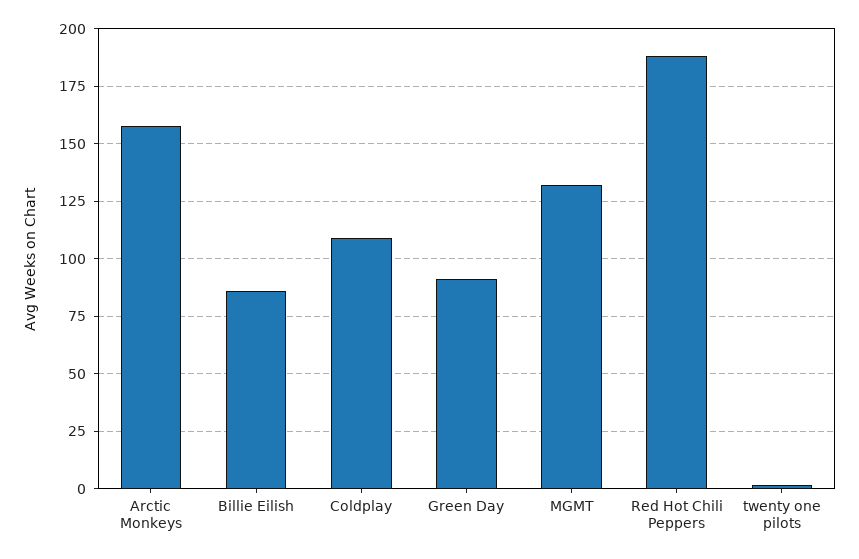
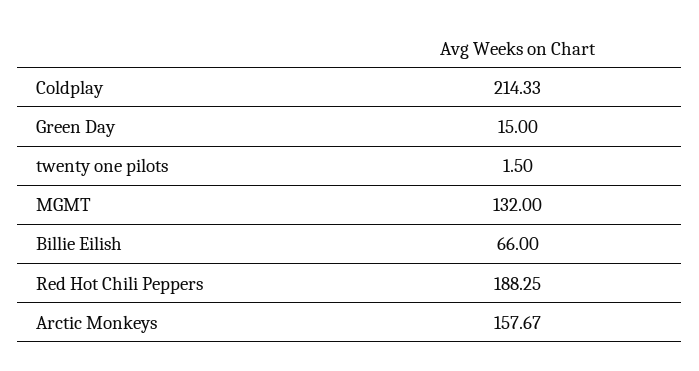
  {
    "Arctic Monkeys": 157.67,
-   "Billie Eilish": 85,
+   "Billie Eilish": 66,
-   "Coldplay": 110,
+   "Coldplay": 214.33,
-   "Green Day": 90,
+   "Green Day": 15,
    "MGMT": 132,
    "Red Hot Chili Peppers": 188.25,
    "twenty one pilots": 1.5
  }

